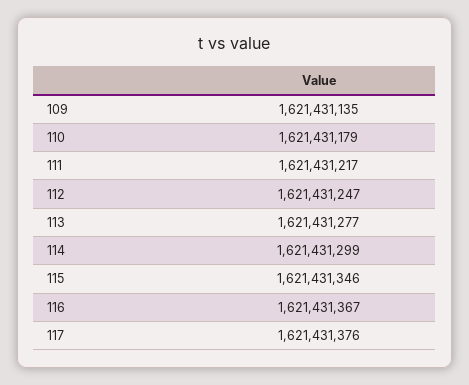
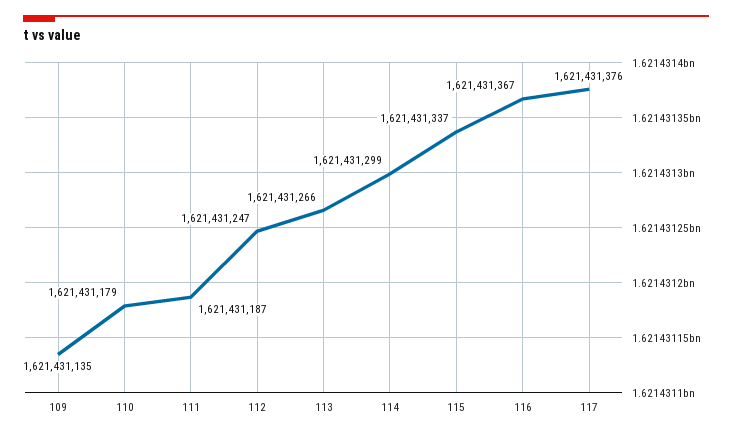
  {
    "109": 1621431135,
    "110": 1621431179,
-   "111": 1621431217,
+   "111": 1621431187,
    "112": 1621431247,
-   "113": 1621431277,
+   "113": 1621431266,
    "114": 1621431299,
-   "115": 1621431346,
+   "115": 1621431337,
    "116": 1621431367,
    "117": 1621431376
  }

